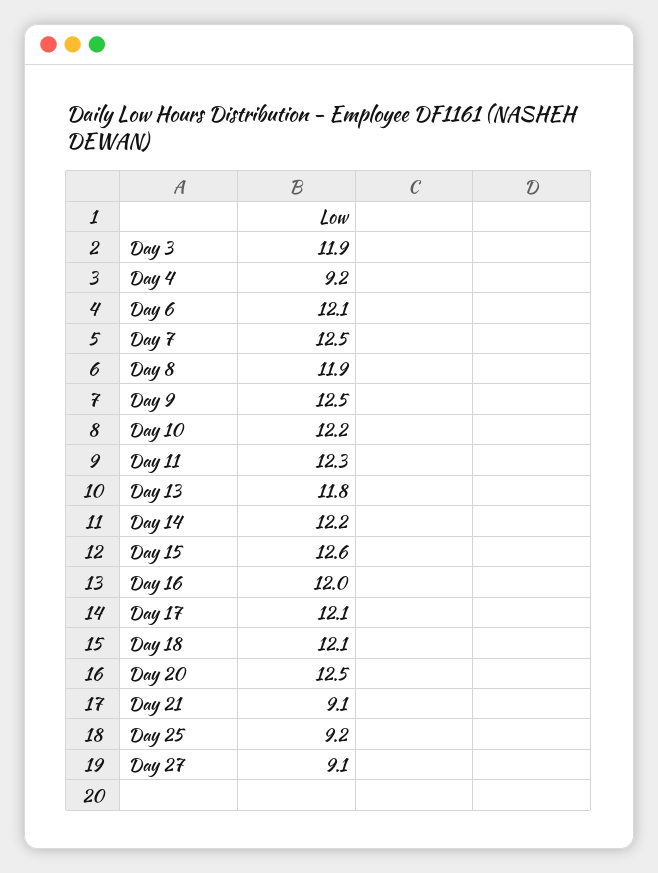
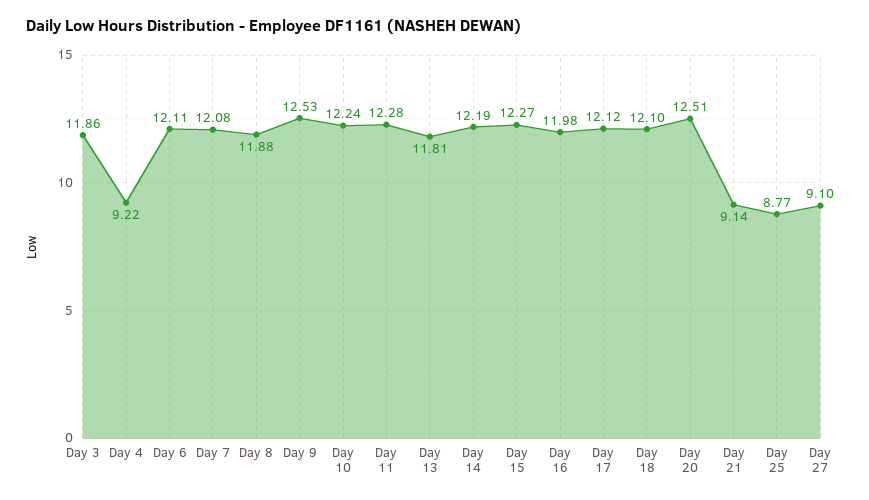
  {
    "Day 3": 11.86,
    "Day 4": 9.22,
    "Day 6": 12.11,
-   "Day 7": 12.5,
+   "Day 7": 12.08,
    "Day 8": 11.88,
    "Day 9": 12.53,
    "Day 10": 12.24,
    "Day 11": 12.28,
    "Day 13": 11.81,
    "Day 14": 12.19,
-   "Day 15": 12.6,
+   "Day 15": 12.27,
    "Day 16": 11.98,
    "Day 17": 12.12,
    "Day 18": 12.1,
    "Day 20": 12.51,
    "Day 21": 9.14,
-   "Day 25": 9.2,
+   "Day 25": 8.77,
    "Day 27": 9.1
  }

